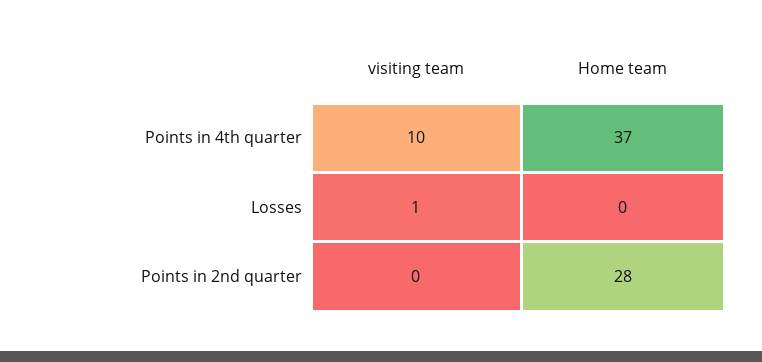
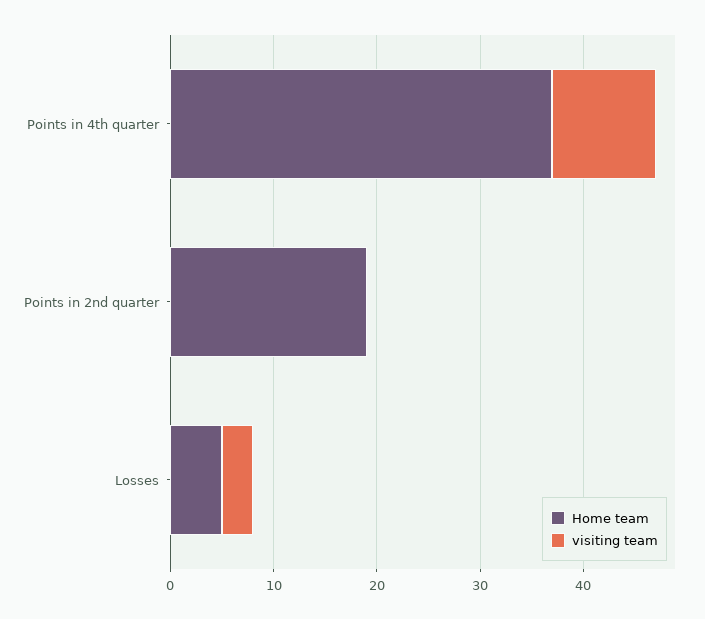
  {
    "visiting team": {
      "Points in 4th quarter": 10,
-     "Losses": 1,
+     "Losses": 3,
      "Points in 2nd quarter": 0
    },
    "Home team": {
      "Points in 4th quarter": 37,
-     "Losses": 0,
+     "Losses": 5,
-     "Points in 2nd quarter": 28
+     "Points in 2nd quarter": 19
    }
  }

